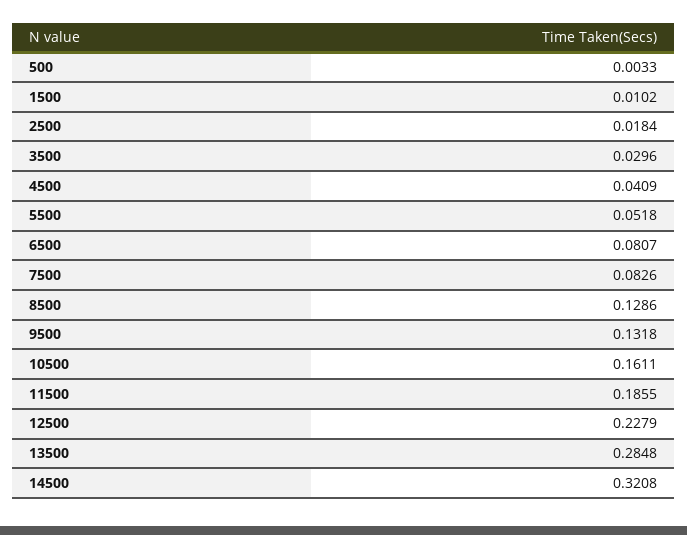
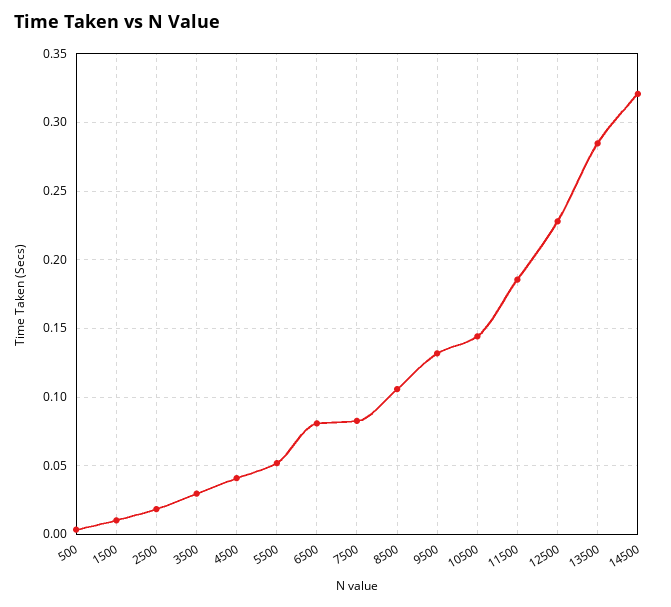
  {
    "500": 0.0033,
    "1500": 0.0102,
    "2500": 0.0184,
    "3500": 0.0296,
    "4500": 0.0409,
    "5500": 0.0518,
    "6500": 0.0807,
    "7500": 0.0826,
-   "8500": 0.1286,
+   "8500": 0.105,
    "9500": 0.1318,
-   "10500": 0.1611,
+   "10500": 0.145,
    "11500": 0.1855,
    "12500": 0.2279,
    "13500": 0.2848,
    "14500": 0.3208
  }

